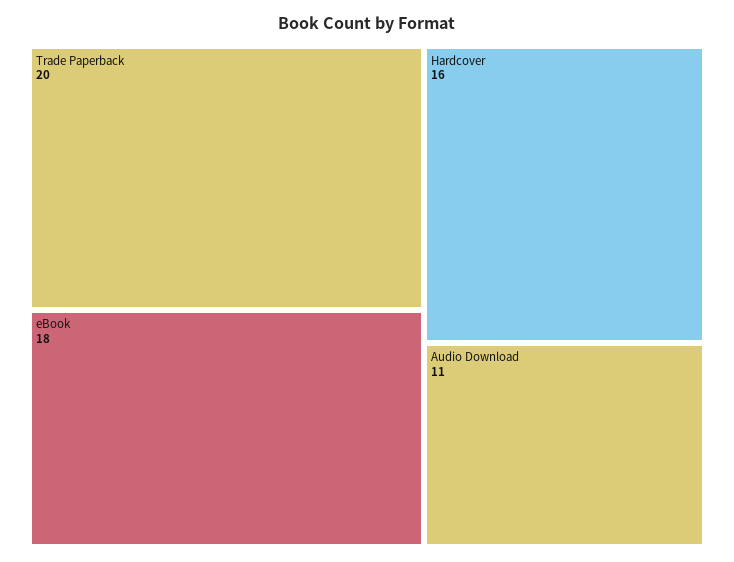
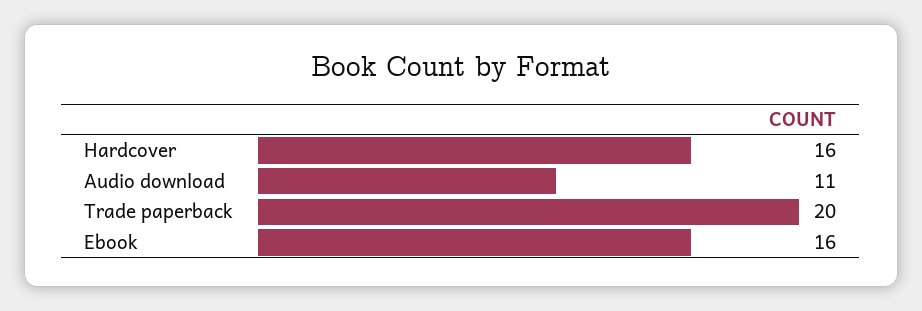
  {
    "Trade Paperback": 20,
-   "eBook": 18,
+   "eBook": 16,
    "Hardcover": 16,
    "Audio Download": 11
  }

